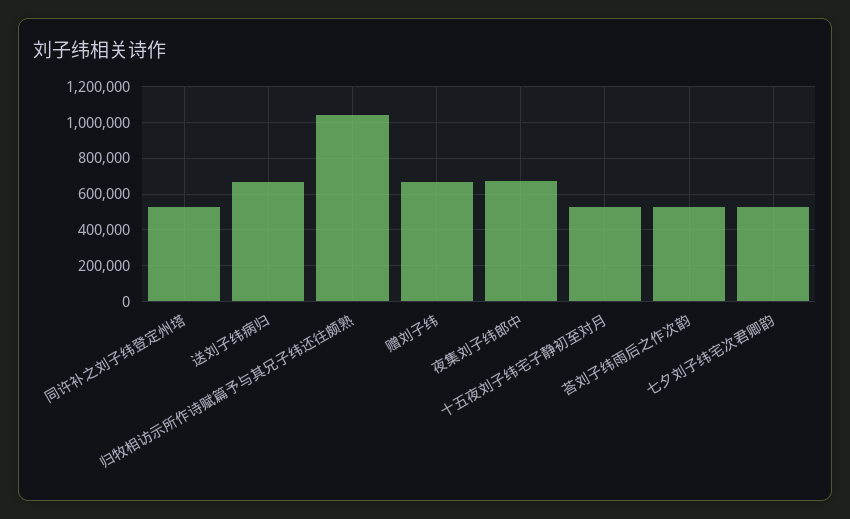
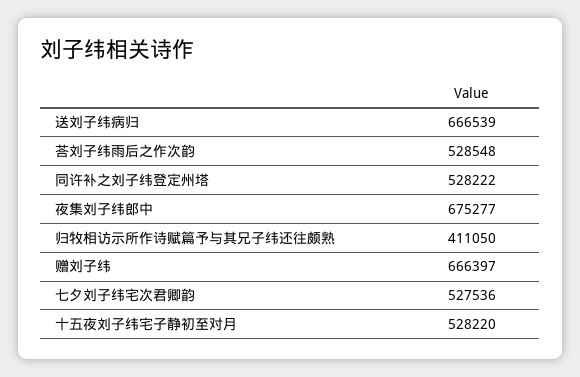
  {
    "同许补之刘子纬登定州塔": 528222,
    "送刘子纬病归": 666539,
-   "归牧相访示所作诗赋篇予与其兄子纬还往颇熟": 1050000,
+   "归牧相访示所作诗赋篇予与其兄子纬还往颇熟": 411050,
    "赠刘子纬": 666397,
    "夜集刘子纬郎中": 675277,
    "十五夜刘子纬宅子静初至对月": 528220,
    "荅刘子纬雨后之作次韵": 528548,
    "七夕刘子纬宅次君卿韵": 527536
  }

